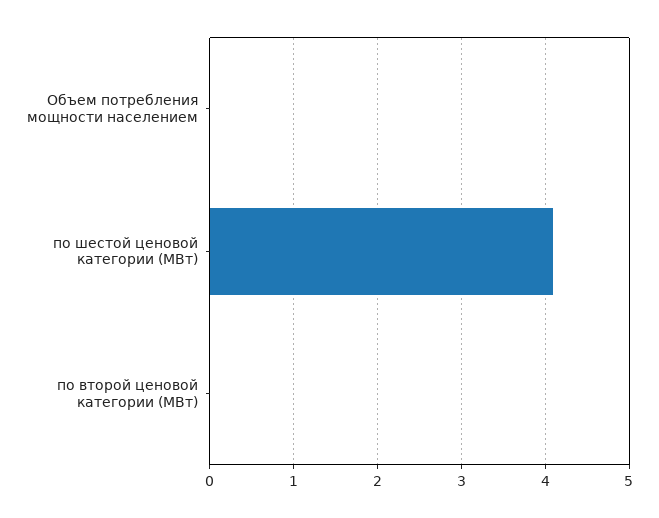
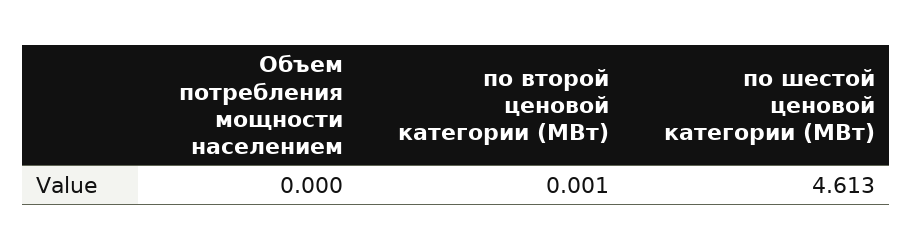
  {
    "Объем потребления мощности населением": 0,
-   "по шестой ценовой категории (МВт)": 4.1,
+   "по шестой ценовой категории (МВт)": 4.613,
    "по второй ценовой категории (МВт)": 0.001
  }

